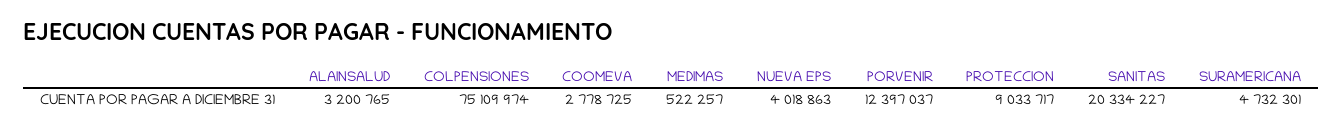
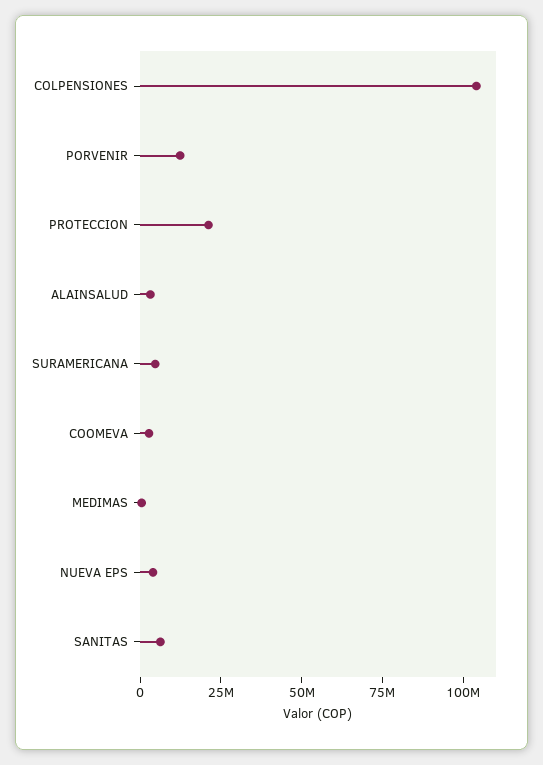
  {
    "ALAINSALUD": 3200765,
-   "COLPENSIONES": 75109974,
+   "COLPENSIONES": 105000000,
    "COOMEVA": 2778725,
    "MEDIMAS": 522257,
    "NUEVA EPS": 4018863,
    "PORVENIR": 12397037,
-   "PROTECCION": 9033717,
+   "PROTECCION": 20000000,
-   "SANITAS": 20334227,
+   "SANITAS": 5000000,
    "SURAMERICANA": 4732301
  }

